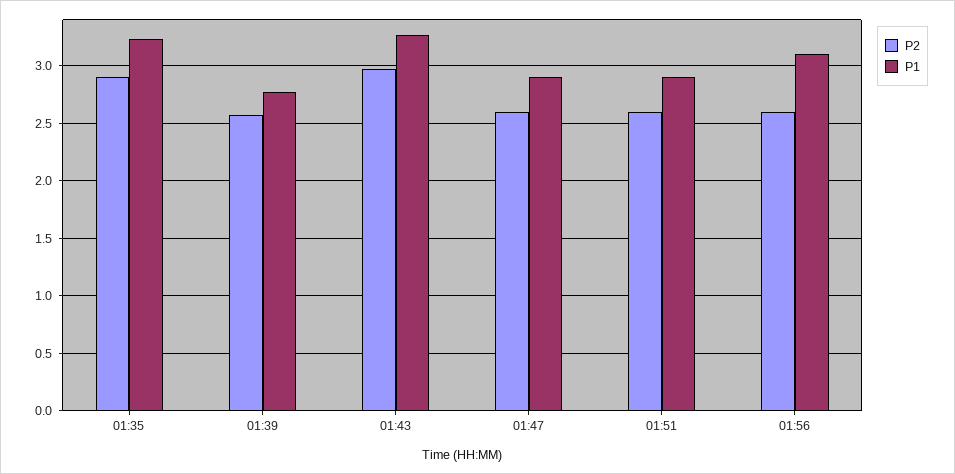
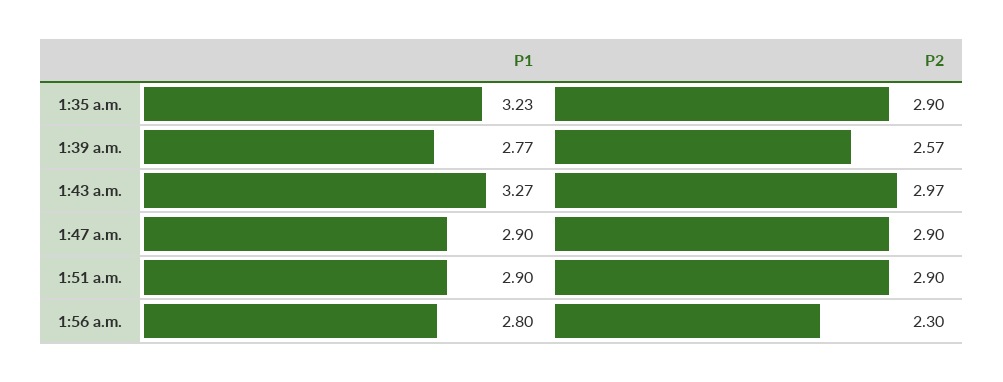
  {
    "P2": {
      "01:35": 2.9,
      "01:39": 2.57,
      "01:43": 2.97,
-     "01:47": 2.6,
+     "01:47": 2.9,
-     "01:51": 2.6,
+     "01:51": 2.9,
-     "01:56": 2.6
+     "01:56": 2.3
    },
    "P1": {
      "01:35": 3.23,
      "01:39": 2.77,
      "01:43": 3.27,
      "01:47": 2.9,
      "01:51": 2.9,
-     "01:56": 3.1
+     "01:56": 2.8
    }
  }

